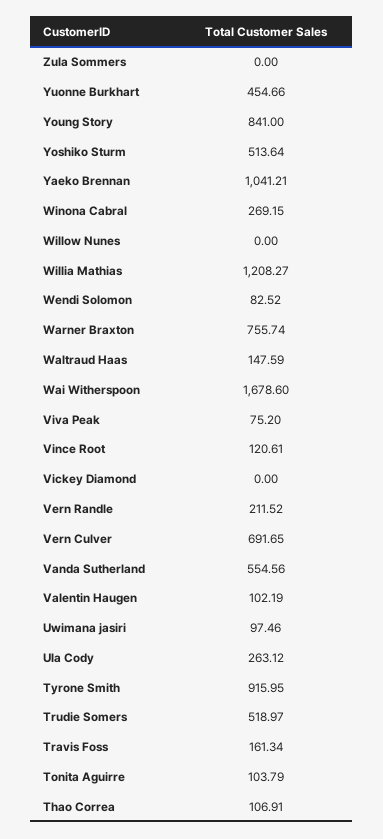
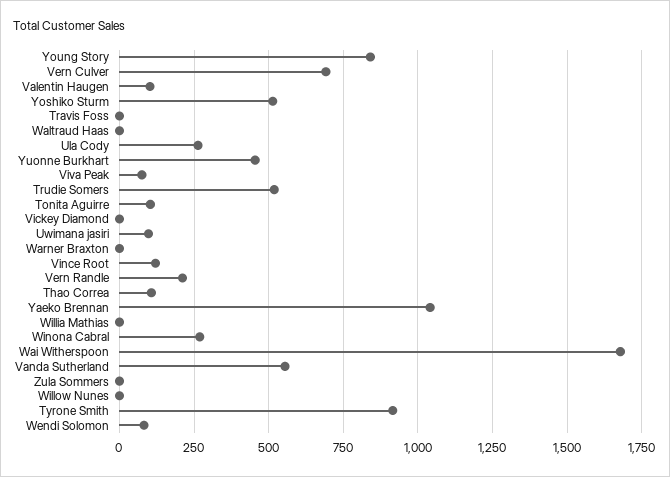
  {
    "Zula Sommers": 0,
    "Yuonne Burkhart": 454.66,
    "Young Story": 841,
    "Yoshiko Sturm": 513.64,
    "Yaeko Brennan": 1041.21,
    "Winona Cabral": 269.15,
    "Willow Nunes": 0,
-   "Willia Mathias": 1208.27,
+   "Willia Mathias": 0,
    "Wendi Solomon": 82.52,
-   "Warner Braxton": 755.74,
+   "Warner Braxton": 0,
-   "Waltraud Haas": 147.59,
+   "Waltraud Haas": 0,
    "Wai Witherspoon": 1678.6,
    "Viva Peak": 75.2,
    "Vince Root": 120.61,
    "Vickey Diamond": 0,
    "Vern Randle": 211.52,
    "Vern Culver": 691.65,
    "Vanda Sutherland": 554.56,
    "Valentin Haugen": 102.19,
    "Uwimana jasiri": 97.46,
    "Ula Cody": 263.12,
    "Tyrone Smith": 915.95,
    "Trudie Somers": 518.97,
-   "Travis Foss": 161.34,
+   "Travis Foss": 0,
    "Tonita Aguirre": 103.79,
    "Thao Correa": 106.91
  }

